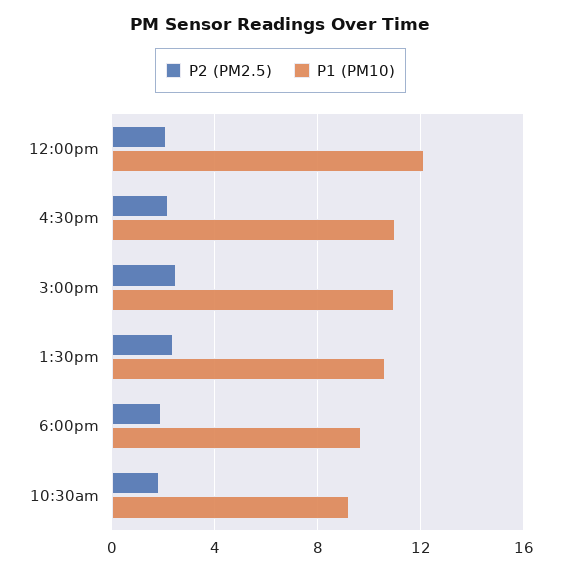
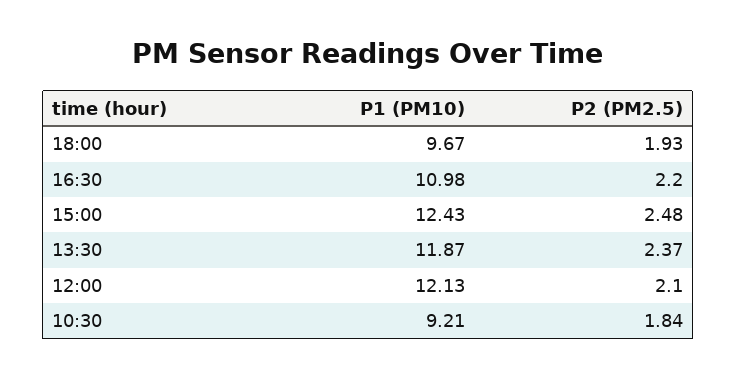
  {
    "P2 (PM2.5)": {
      "12:00pm": 2.1,
      "4:30pm": 2.2,
      "3:00pm": 2.48,
      "1:30pm": 2.37,
      "6:00pm": 1.93,
      "10:30am": 1.84
    },
    "P1 (PM10)": {
      "12:00pm": 12.13,
      "4:30pm": 10.98,
-     "3:00pm": 11,
+     "3:00pm": 12.43,
-     "1:30pm": 10.5,
+     "1:30pm": 11.87,
      "6:00pm": 9.67,
      "10:30am": 9.21
    }
  }

